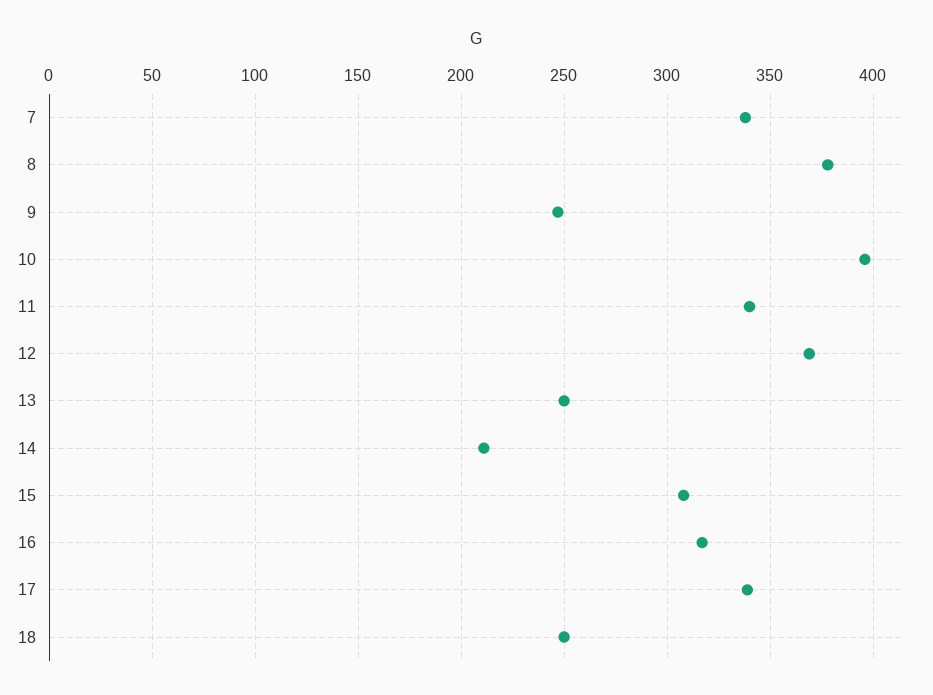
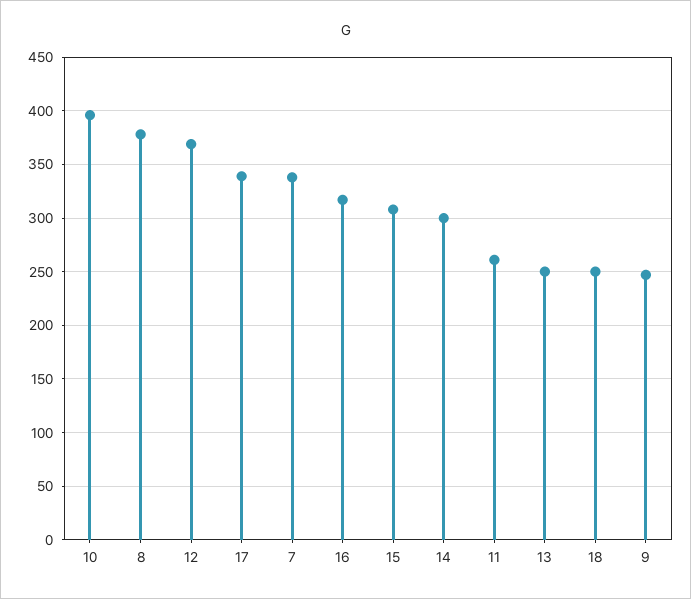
  {
    "7": 340,
    "8": 380,
    "9": 245,
    "10": 395,
-   "11": 340,
+   "11": 260,
    "12": 370,
    "13": 250,
-   "14": 210,
+   "14": 300,
    "15": 310,
    "16": 315,
    "17": 340,
    "18": 250
  }

